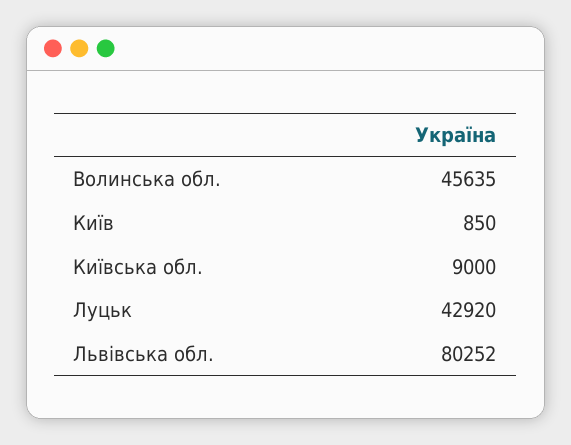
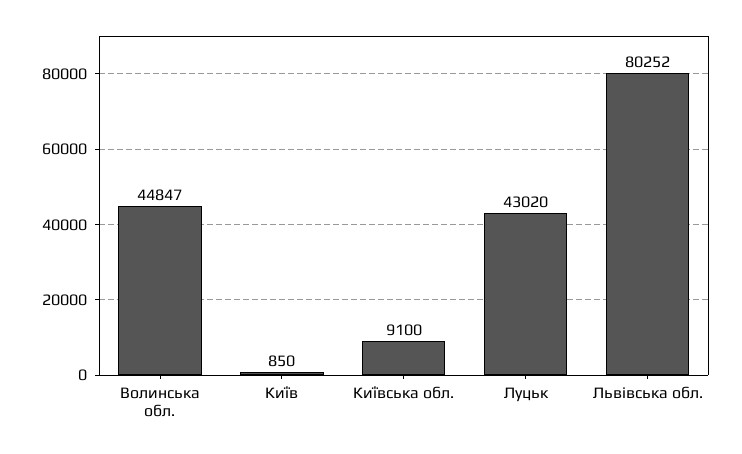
  {
-   "Волинська обл.": 45635,
+   "Волинська обл.": 44847,
    "Київ": 850,
-   "Київська обл.": 9000,
+   "Київська обл.": 9100,
-   "Луцьк": 42920,
+   "Луцьк": 43020,
    "Львівська обл.": 80252
  }

